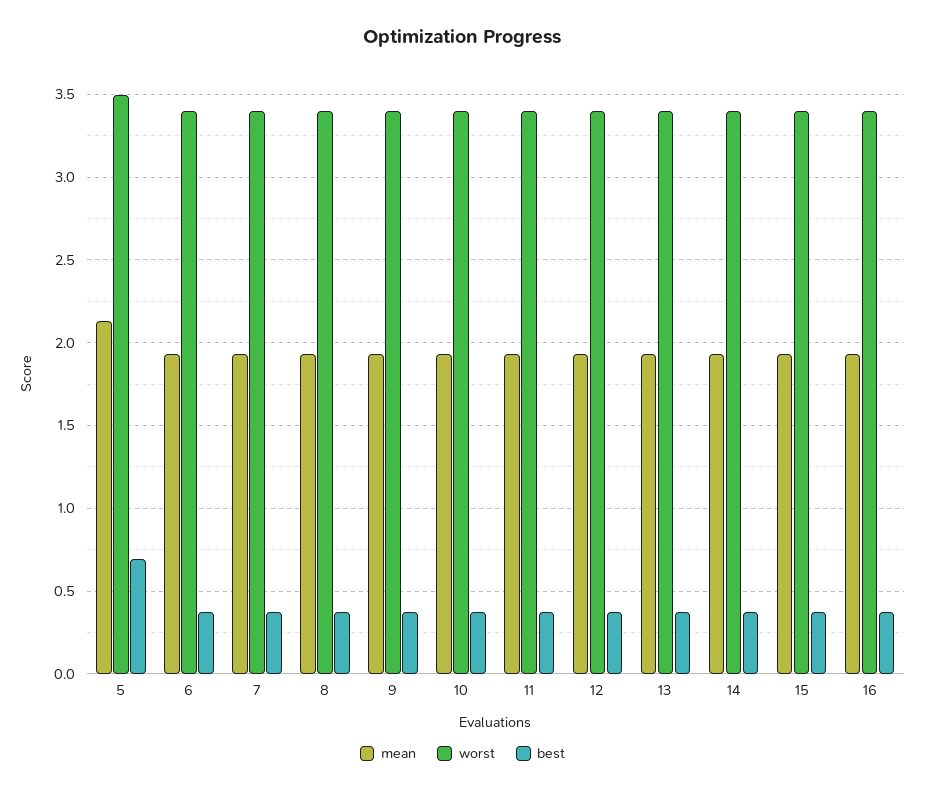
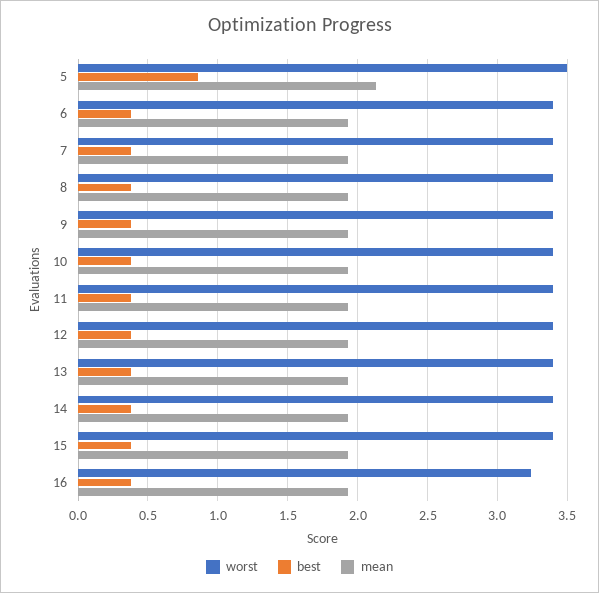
  {
    "mean": {
      "5": 2.15,
      "6": 1.95,
      "7": 1.95,
      "8": 1.95,
      "9": 1.95,
      "10": 1.95,
      "11": 1.95,
      "12": 1.95,
      "13": 1.95,
      "14": 1.95,
      "15": 1.95,
      "16": 1.95
    },
    "worst": {
      "5": 3.5,
      "6": 3.4,
      "7": 3.4,
      "8": 3.4,
      "9": 3.4,
      "10": 3.4,
      "11": 3.4,
      "12": 3.4,
      "13": 3.4,
      "14": 3.4,
      "15": 3.4,
-     "16": 3.4
+     "16": 3.25
    },
    "best": {
-     "5": 0.7,
+     "5": 0.85,
      "6": 0.4,
      "7": 0.4,
      "8": 0.4,
      "9": 0.4,
      "10": 0.4,
      "11": 0.4,
      "12": 0.4,
      "13": 0.4,
      "14": 0.4,
      "15": 0.4,
      "16": 0.4
    }
  }

